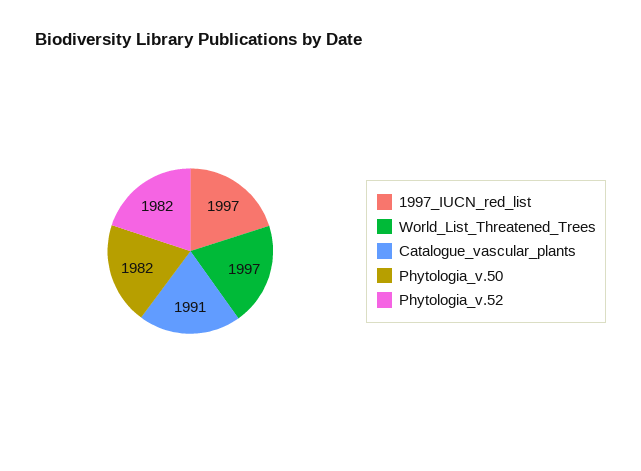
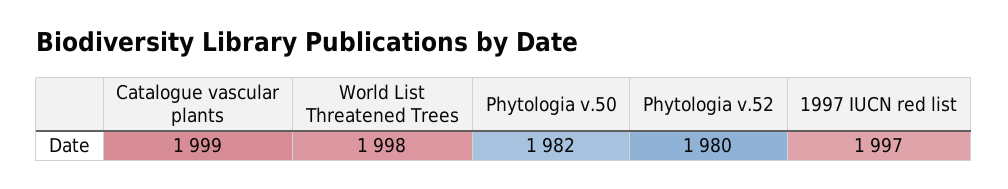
  {
    "1997_IUCN_red_list": 1997,
-   "World_List_Threatened_Trees": 1997,
+   "World_List_Threatened_Trees": 1998,
-   "Catalogue_vascular_plants": 1991,
+   "Catalogue_vascular_plants": 1999,
    "Phytologia_v.50": 1982,
-   "Phytologia_v.52": 1982
+   "Phytologia_v.52": 1980
  }

